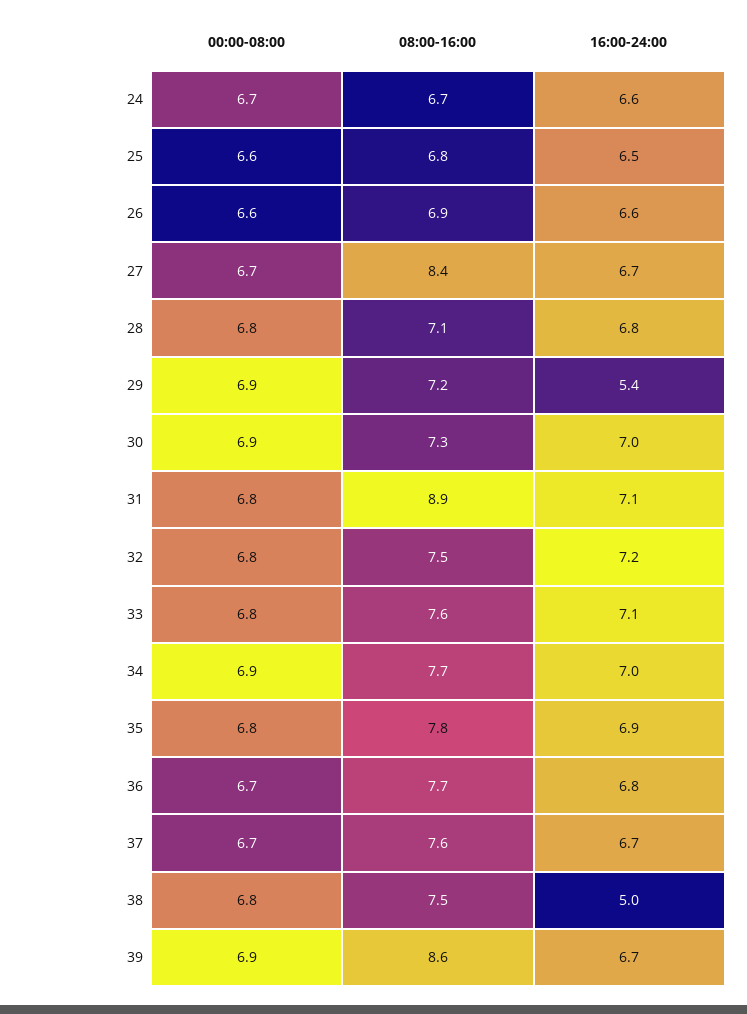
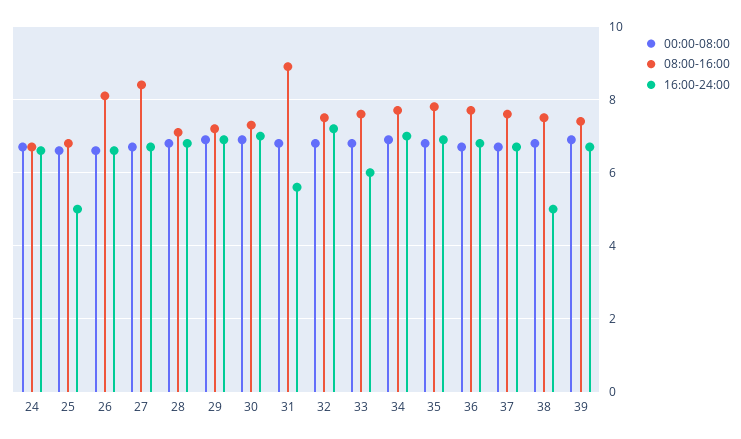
  {
    "00:00-08:00": {
      "24": 6.7,
      "25": 6.6,
      "26": 6.6,
      "27": 6.7,
      "28": 6.8,
      "29": 6.9,
      "30": 6.9,
      "31": 6.8,
      "32": 6.8,
      "33": 6.8,
      "34": 6.9,
      "35": 6.8,
      "36": 6.7,
      "37": 6.7,
      "38": 6.8,
      "39": 6.9
    },
    "08:00-16:00": {
      "24": 6.7,
      "25": 6.8,
-     "26": 6.9,
+     "26": 8,
      "27": 8.4,
      "28": 7.1,
      "29": 7.2,
      "30": 7.3,
      "31": 8.9,
      "32": 7.5,
      "33": 7.6,
      "34": 7.7,
      "35": 7.8,
      "36": 7.7,
      "37": 7.6,
      "38": 7.5,
-     "39": 8.6
+     "39": 7.5
    },
    "16:00-24:00": {
      "24": 6.6,
-     "25": 6.5,
+     "25": 5,
      "26": 6.6,
      "27": 6.7,
      "28": 6.8,
-     "29": 5.4,
+     "29": 7,
      "30": 7,
-     "31": 7.1,
+     "31": 5.5,
      "32": 7.2,
-     "33": 7.1,
+     "33": 6,
      "34": 7,
      "35": 6.9,
      "36": 6.8,
      "37": 6.7,
      "38": 5,
      "39": 6.7
    }
  }

